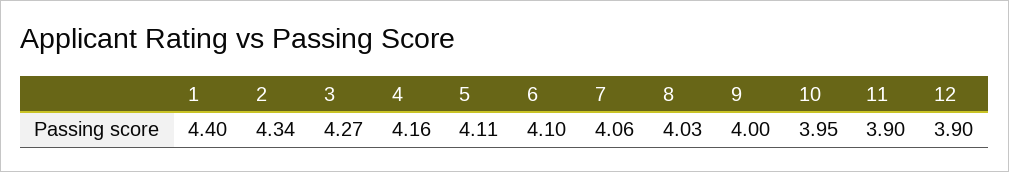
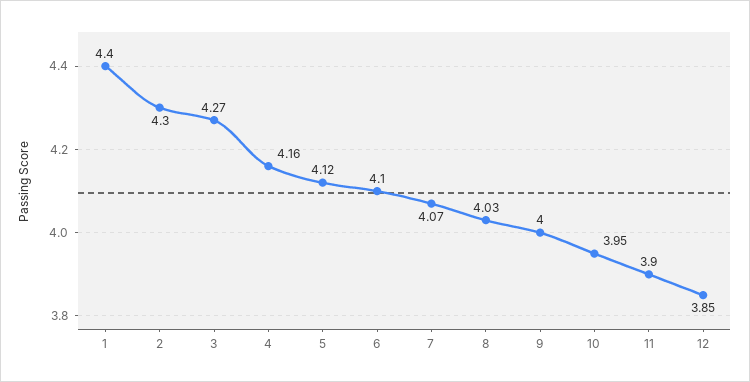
  {
    "1": 4.4,
-   "2": 4.34,
+   "2": 4.3,
    "3": 4.27,
    "4": 4.16,
-   "5": 4.11,
+   "5": 4.12,
    "6": 4.1,
-   "7": 4.06,
+   "7": 4.07,
    "8": 4.03,
    "9": 4,
    "10": 3.95,
    "11": 3.9,
-   "12": 3.9
+   "12": 3.85
  }

